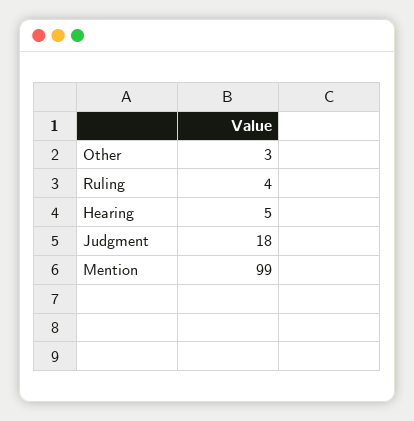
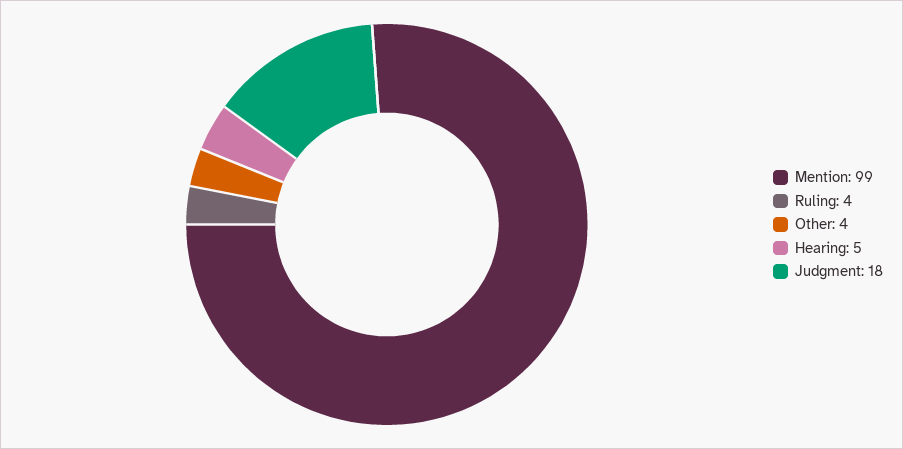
  {
-   "Other": 3,
+   "Other": 4,
    "Ruling": 4,
    "Hearing": 5,
    "Judgment": 18,
    "Mention": 99
  }

